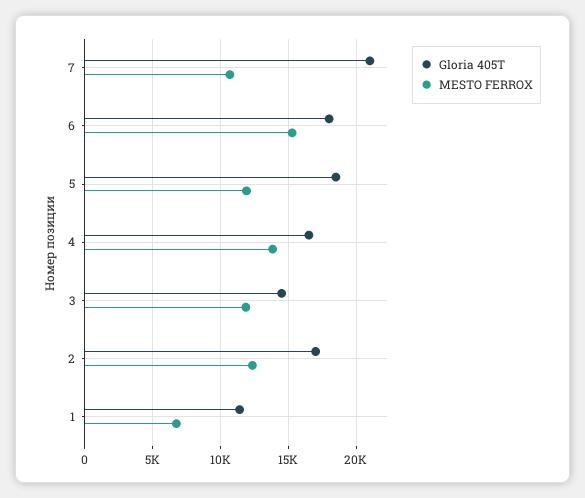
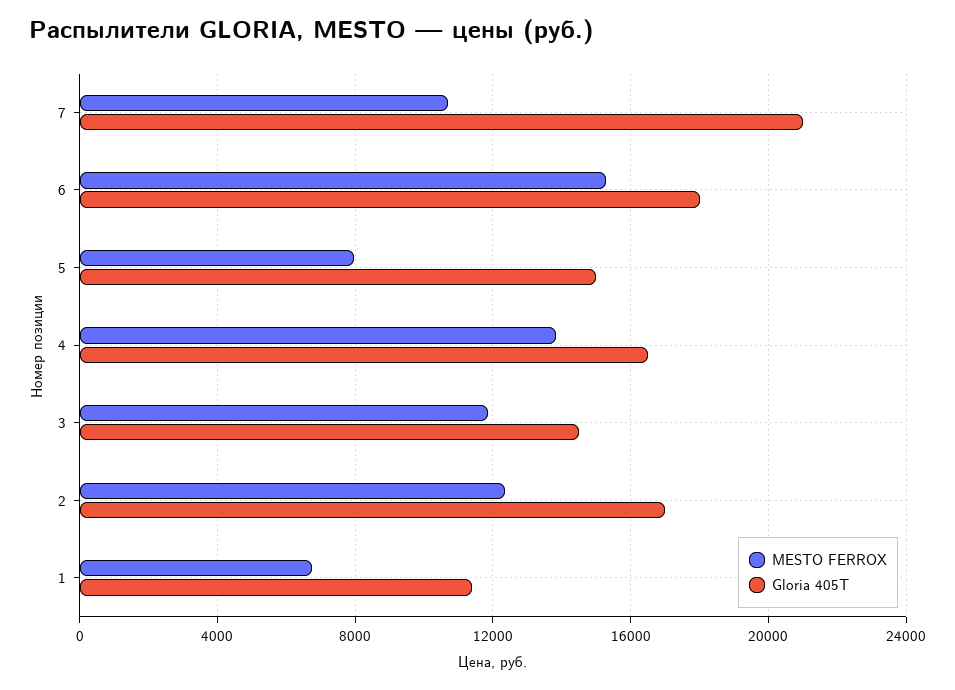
  {
    "Gloria 405T": {
      "7": 21000,
      "6": 18000,
-     "5": 18500,
+     "5": 15000,
      "4": 16500,
      "3": 14500,
      "2": 17000,
      "1": 11500
    },
    "MESTO FERROX": {
      "7": 10500,
      "6": 15500,
-     "5": 12000,
+     "5": 8000,
      "4": 14000,
      "3": 12000,
      "2": 12500,
      "1": 6500
    }
  }

